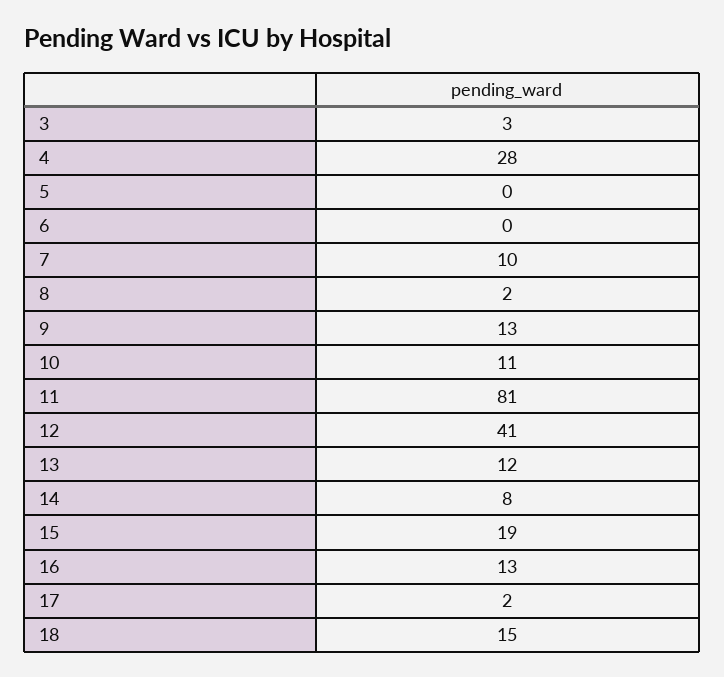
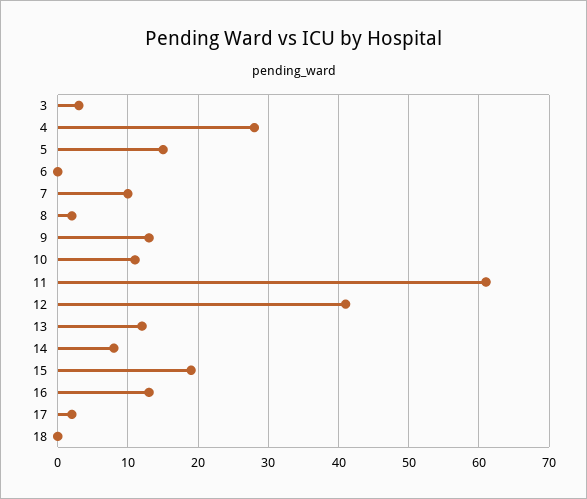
  {
    "3": 3,
    "4": 28,
-   "5": 0,
+   "5": 15,
    "6": 0,
    "7": 10,
    "8": 2,
    "9": 13,
    "10": 11,
-   "11": 81,
+   "11": 61,
    "12": 41,
    "13": 12,
    "14": 8,
    "15": 19,
    "16": 13,
    "17": 2,
-   "18": 15
+   "18": 0
  }

